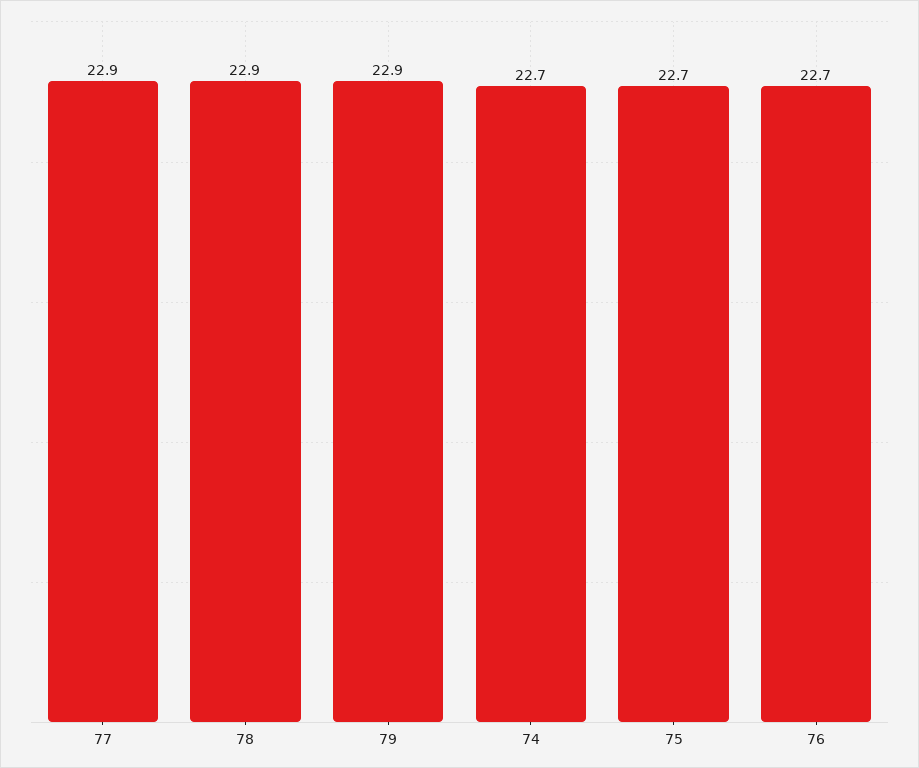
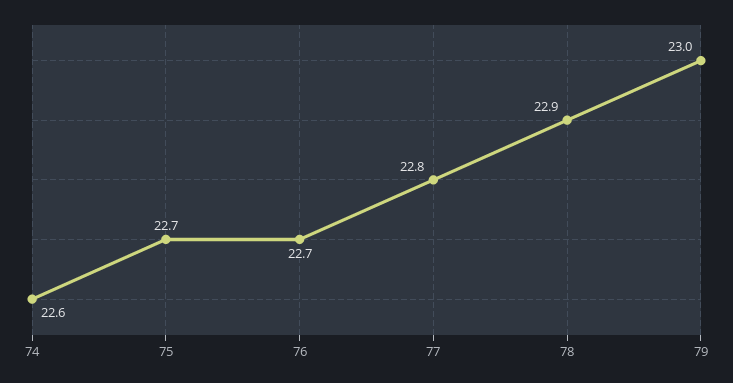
  {
-   "77": 22.9,
+   "77": 22.8,
    "78": 22.9,
-   "79": 22.9,
+   "79": 23,
-   "74": 22.7,
+   "74": 22.6,
    "75": 22.7,
    "76": 22.7
  }

